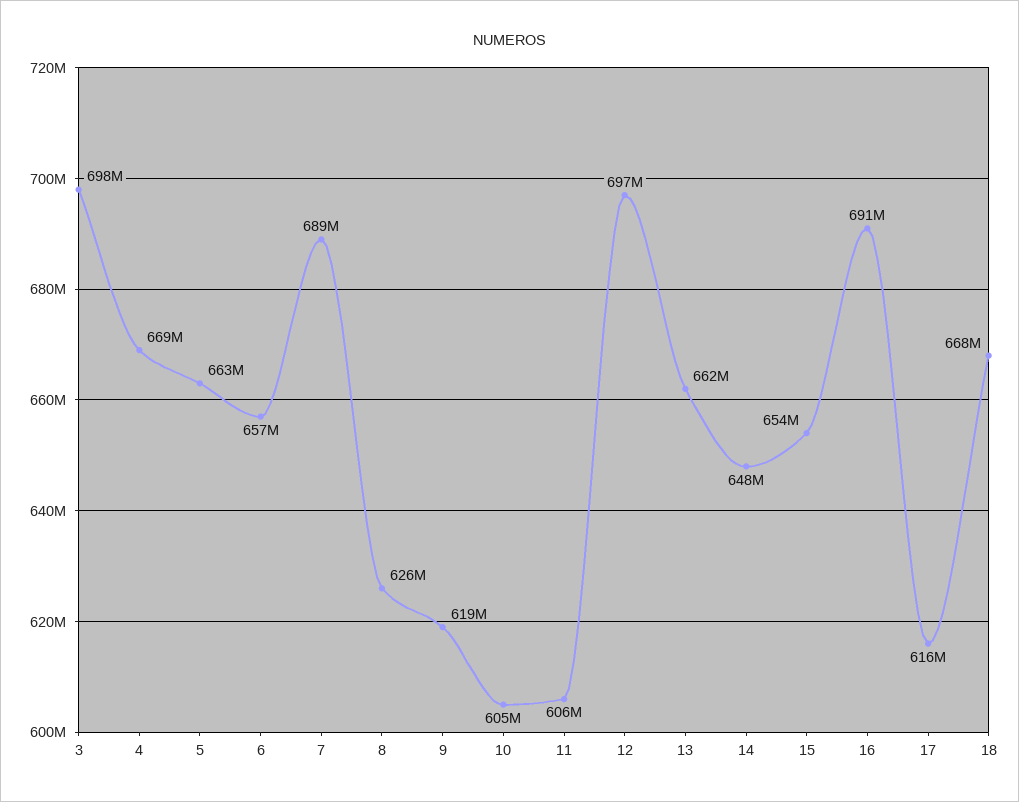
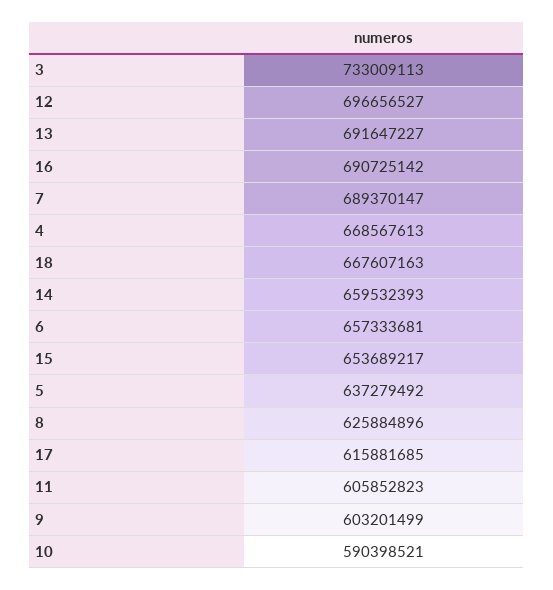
  {
-   "3": 698000000,
+   "3": 733009113,
    "4": 668567613,
-   "5": 663000000,
+   "5": 637279492,
    "6": 657333681,
    "7": 689370147,
    "8": 625884896,
-   "9": 619000000,
+   "9": 603201499,
-   "10": 605000000,
+   "10": 590398521,
    "11": 605852823,
    "12": 696656527,
-   "13": 662000000,
+   "13": 691647227,
-   "14": 648000000,
+   "14": 659532393,
    "15": 653689217,
    "16": 690725142,
    "17": 615881685,
    "18": 667607163
  }

